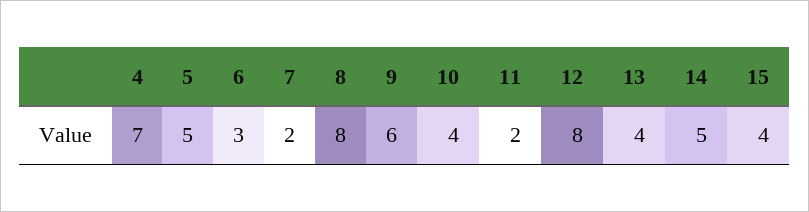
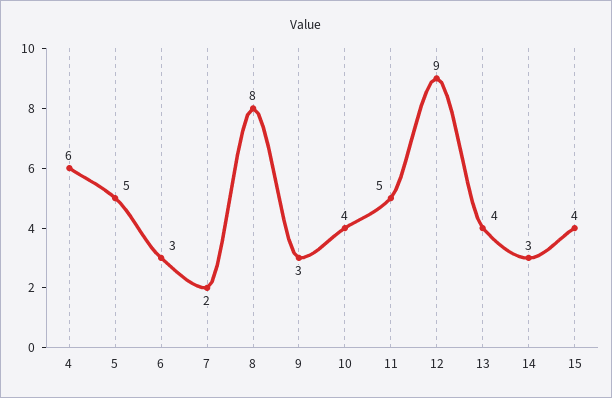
  {
-   "4": 7,
+   "4": 6,
    "5": 5,
    "6": 3,
    "7": 2,
    "8": 8,
-   "9": 6,
+   "9": 3,
    "10": 4,
-   "11": 2,
+   "11": 5,
-   "12": 8,
+   "12": 9,
    "13": 4,
-   "14": 5,
+   "14": 3,
    "15": 4
  }

